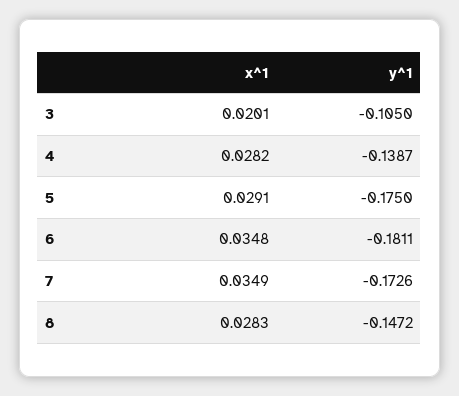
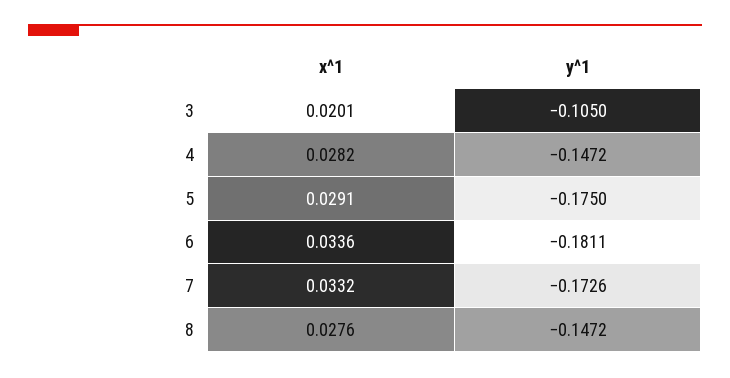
  {
    "x^1": {
      "3": 0.0201,
      "4": 0.0282,
      "5": 0.0291,
-     "6": 0.0348,
+     "6": 0.0336,
-     "7": 0.0349,
+     "7": 0.0332,
-     "8": 0.0283
+     "8": 0.0276
    },
    "y^1": {
      "3": -0.105,
-     "4": -0.1387,
+     "4": -0.1472,
      "5": -0.175,
      "6": -0.1811,
      "7": -0.1726,
      "8": -0.1472
    }
  }

